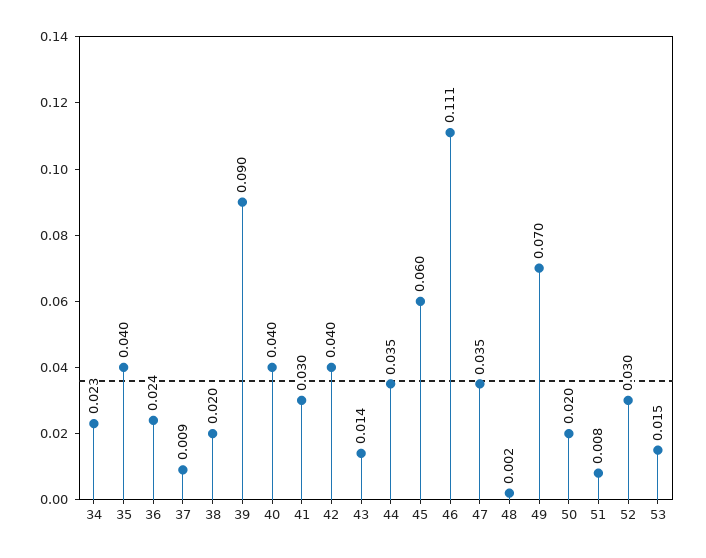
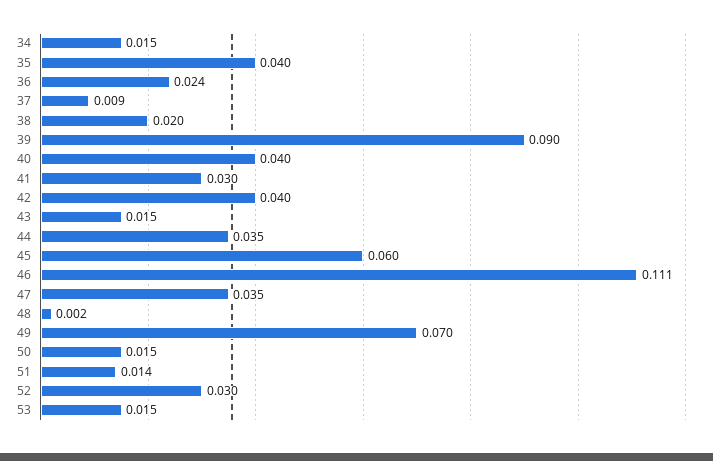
  {
-   "34": 0.023,
+   "34": 0.015,
    "35": 0.04,
    "36": 0.024,
    "37": 0.009,
    "38": 0.02,
    "39": 0.09,
    "40": 0.04,
    "41": 0.03,
    "42": 0.04,
-   "43": 0.014,
+   "43": 0.015,
    "44": 0.035,
    "45": 0.06,
    "46": 0.111,
    "47": 0.035,
    "48": 0.002,
    "49": 0.07,
-   "50": 0.02,
+   "50": 0.015,
-   "51": 0.008,
+   "51": 0.014,
    "52": 0.03,
    "53": 0.015
  }

